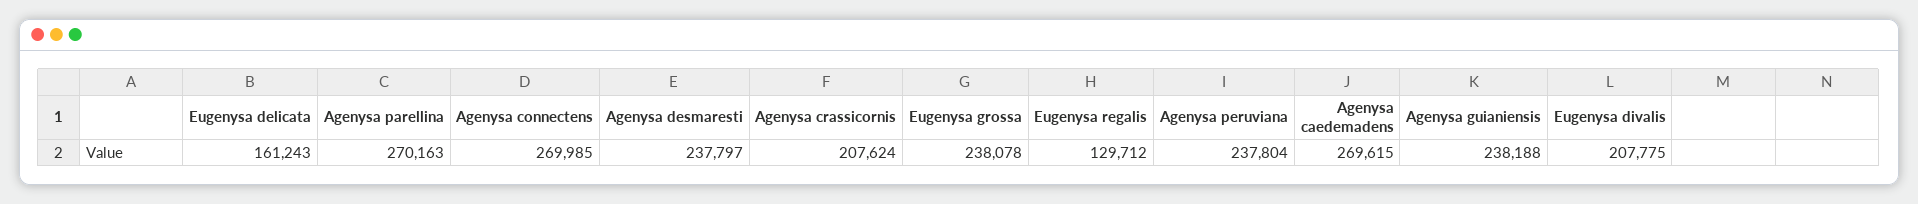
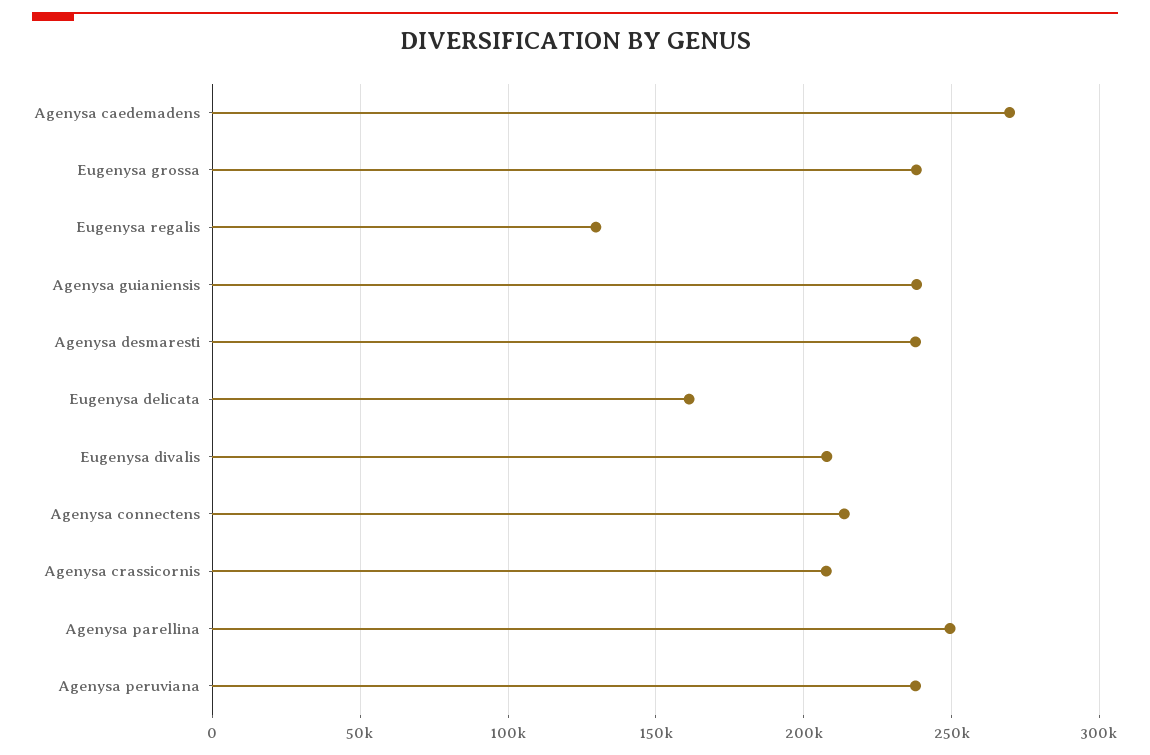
  {
    "Eugenysa delicata": 161243,
-   "Agenysa parellina": 270163,
+   "Agenysa parellina": 250000,
-   "Agenysa connectens": 269985,
+   "Agenysa connectens": 215000,
    "Agenysa desmaresti": 237797,
    "Agenysa crassicornis": 207624,
    "Eugenysa grossa": 238078,
    "Eugenysa regalis": 129712,
    "Agenysa peruviana": 237804,
    "Agenysa caedemadens": 269615,
    "Agenysa guianiensis": 238188,
    "Eugenysa divalis": 207775
  }

